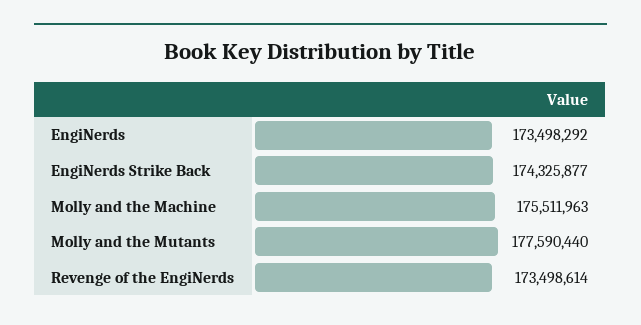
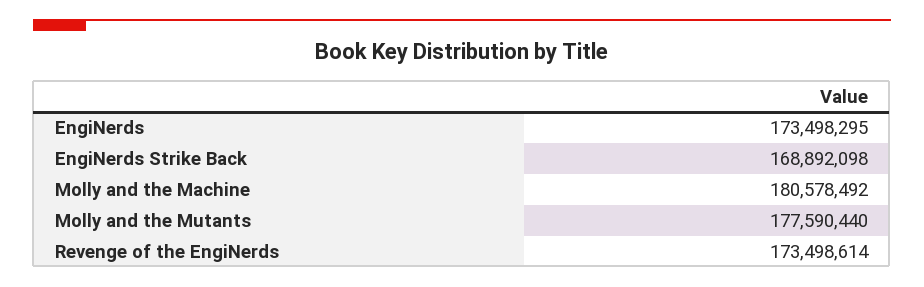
  {
-   "EngiNerds": 173498292,
+   "EngiNerds": 173498295,
-   "EngiNerds Strike Back": 174325877,
+   "EngiNerds Strike Back": 168892098,
-   "Molly and the Machine": 175511963,
+   "Molly and the Machine": 180578492,
    "Molly and the Mutants": 177590440,
    "Revenge of the EngiNerds": 173498614
  }

